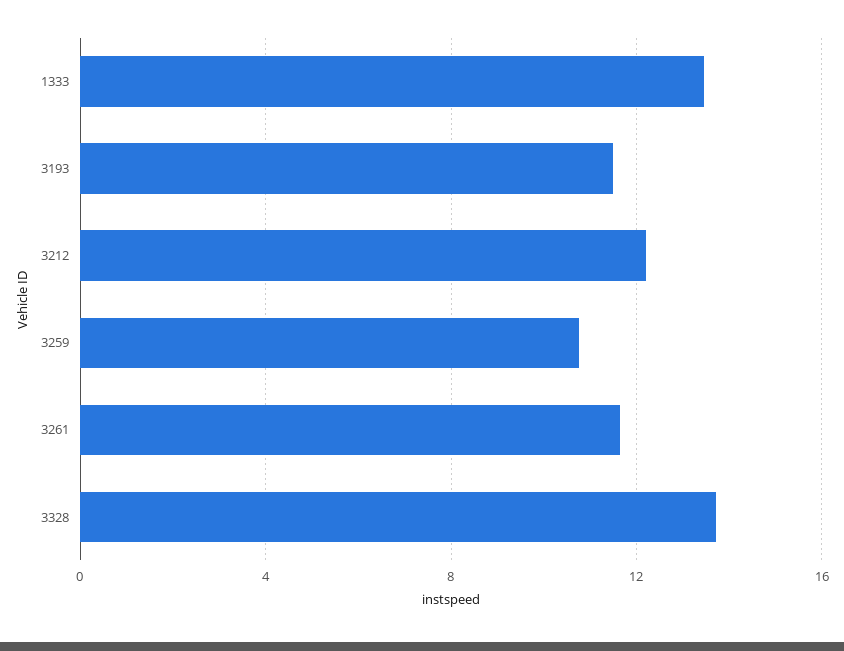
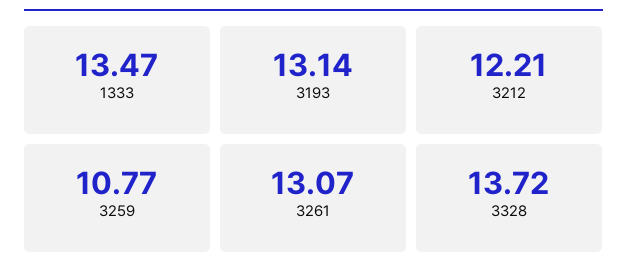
  {
    "1333": 13.47,
-   "3193": 11.5,
+   "3193": 13.14,
    "3212": 12.21,
    "3259": 10.77,
-   "3261": 11.5,
+   "3261": 13.07,
    "3328": 13.72
  }

